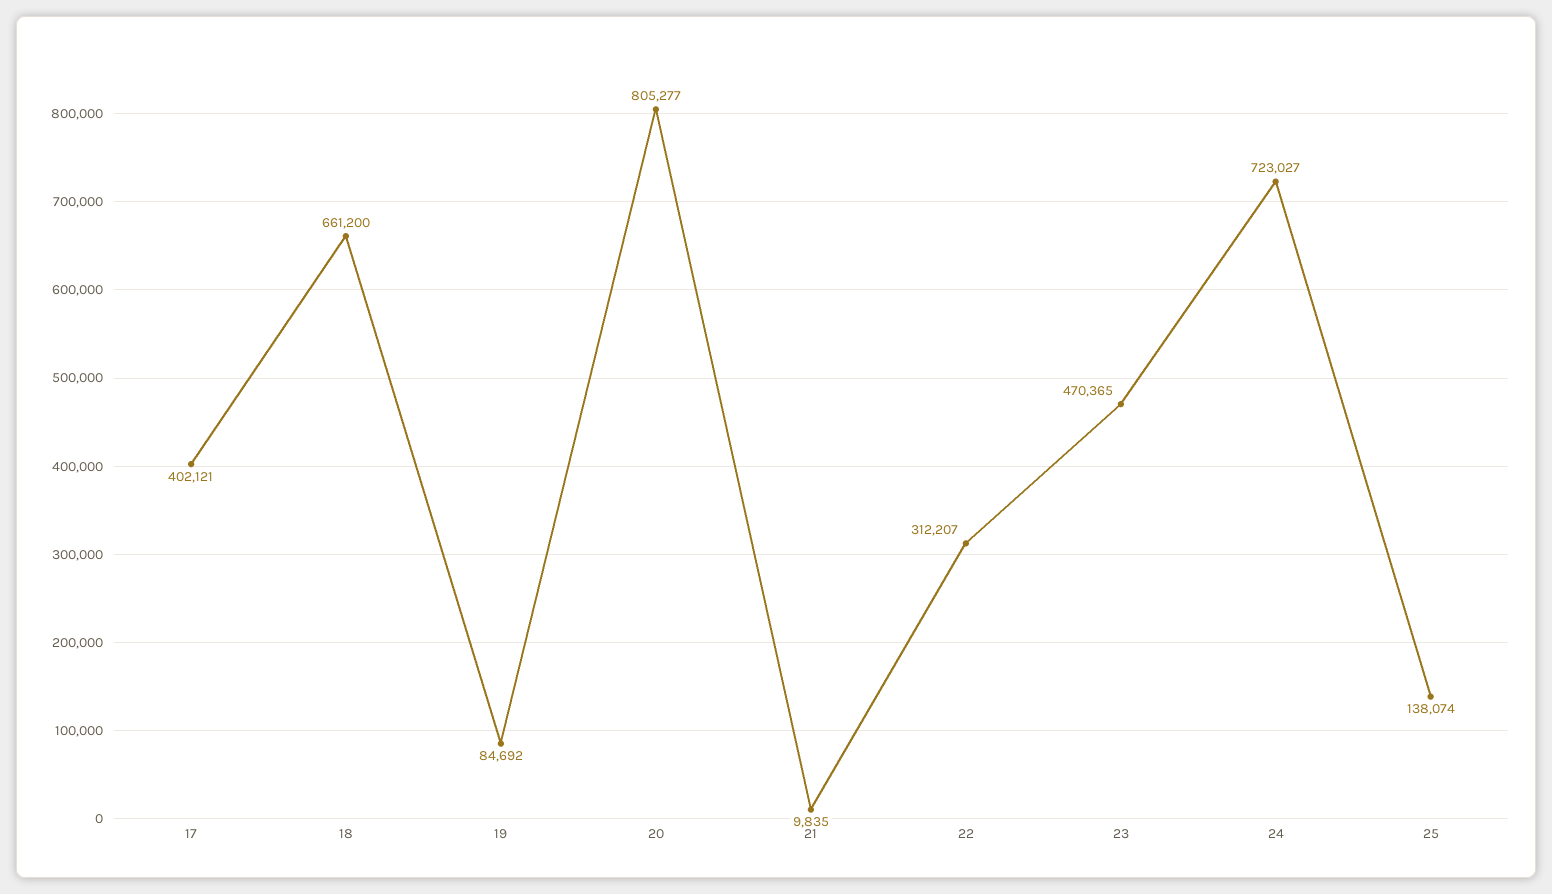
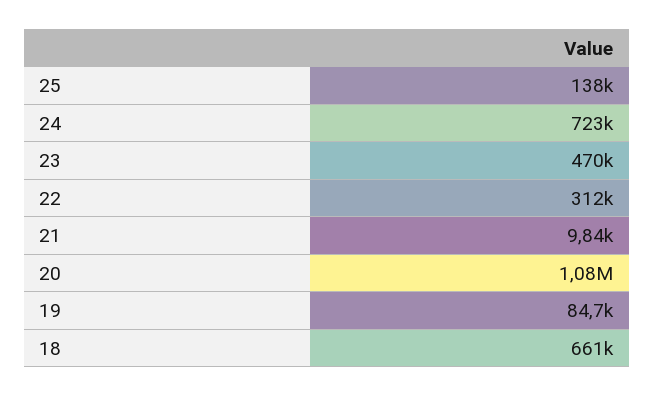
  {
-   "17": 402121,
    "18": 661200,
    "19": 84692,
-   "20": 805277,
+   "20": 1080000,
    "21": 9835,
    "22": 312207,
    "23": 470365,
    "24": 723027,
    "25": 138074
  }

